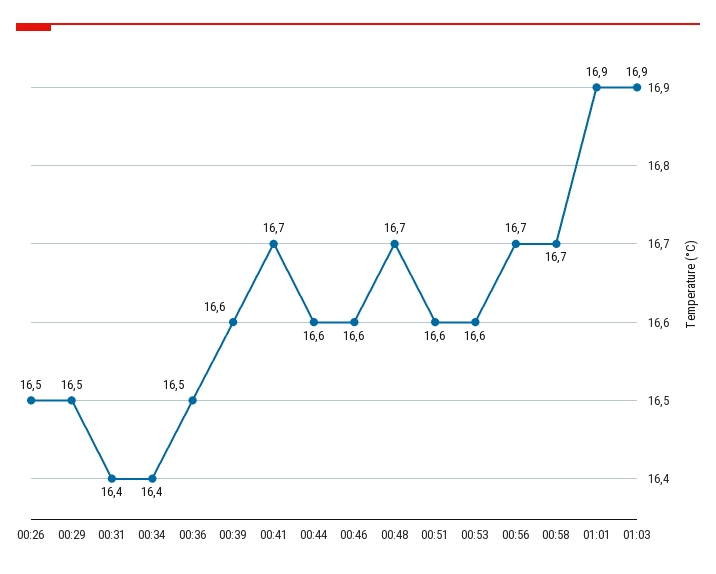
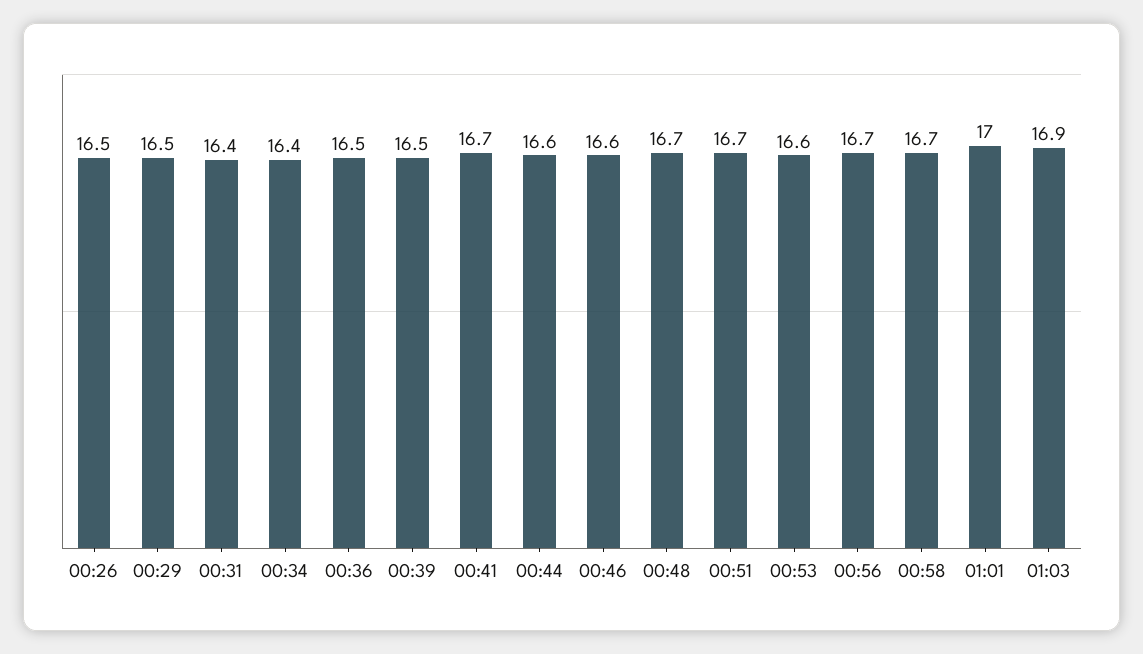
  {
    "00:26": 16.5,
    "00:29": 16.5,
    "00:31": 16.4,
    "00:34": 16.4,
    "00:36": 16.5,
-   "00:39": 16.6,
+   "00:39": 16.5,
    "00:41": 16.7,
    "00:44": 16.6,
    "00:46": 16.6,
    "00:48": 16.7,
-   "00:51": 16.6,
+   "00:51": 16.7,
    "00:53": 16.6,
    "00:56": 16.7,
    "00:58": 16.7,
-   "01:01": 16.9,
+   "01:01": 17,
    "01:03": 16.9
  }

